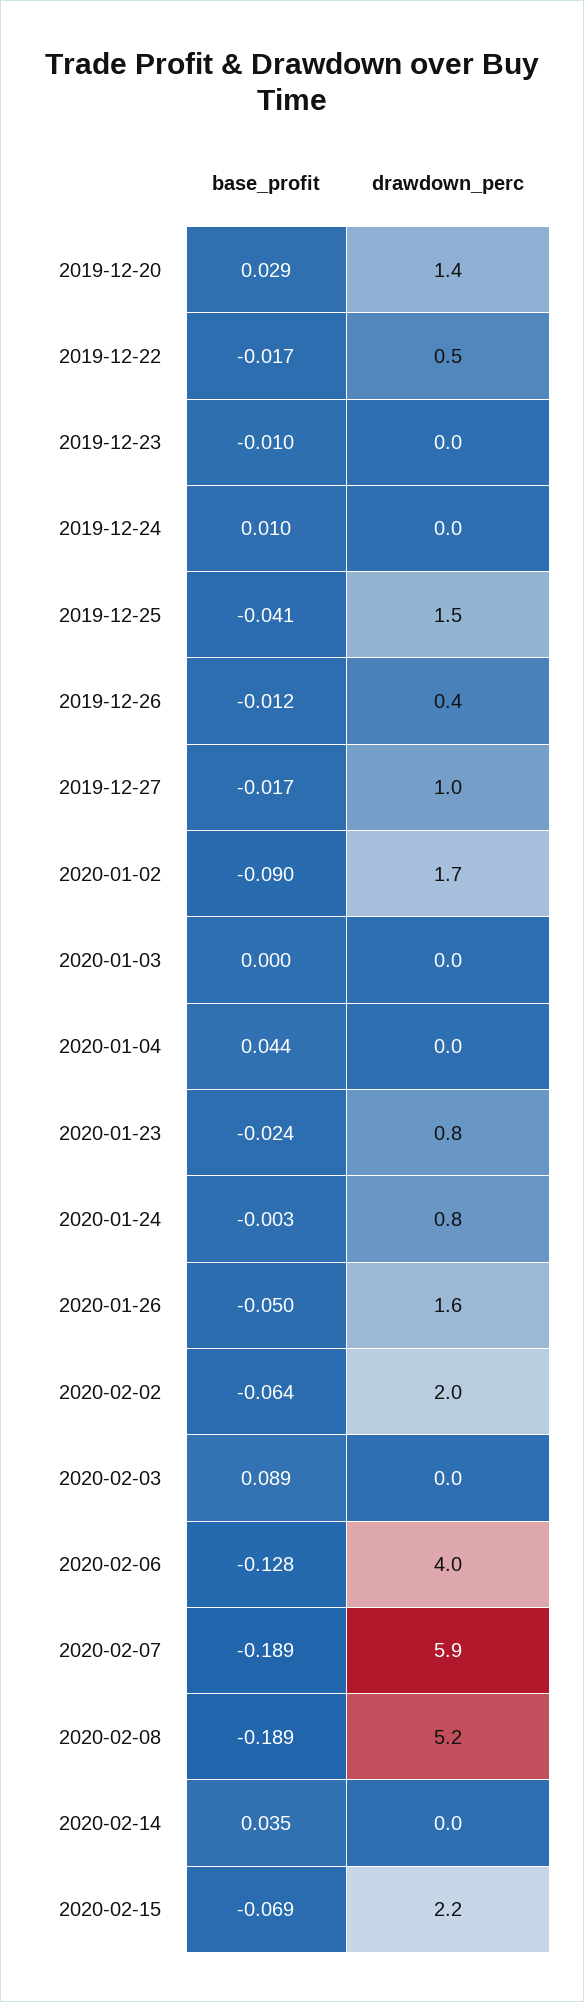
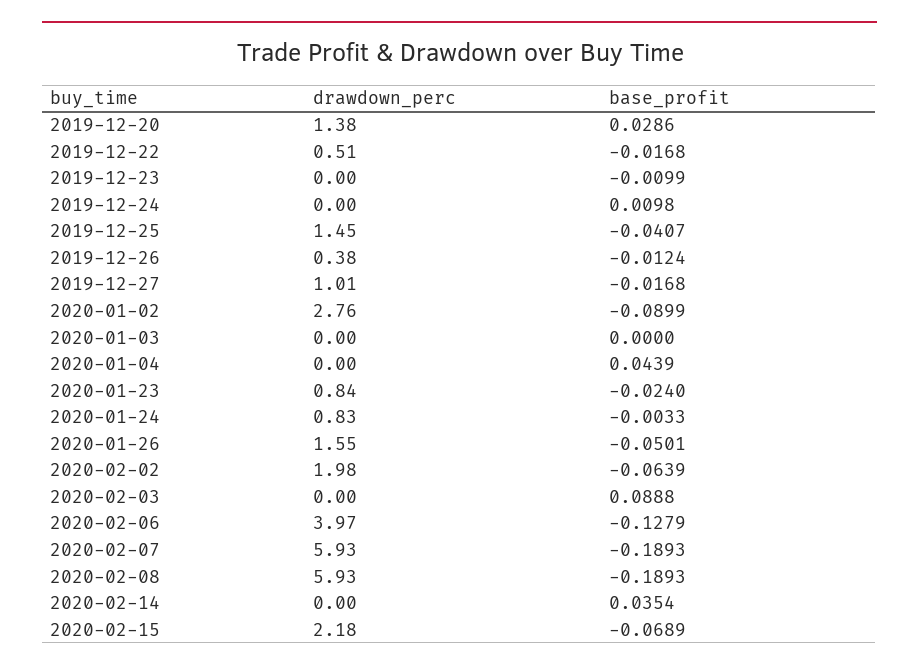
  {
    "base_profit": {
      "2019-12-20": 0.0286,
      "2019-12-22": -0.0168,
      "2019-12-23": -0.0099,
      "2019-12-24": 0.0098,
      "2019-12-25": -0.0407,
      "2019-12-26": -0.0124,
      "2019-12-27": -0.0168,
      "2020-01-02": -0.0899,
      "2020-01-03": 0,
      "2020-01-04": 0.0439,
      "2020-01-23": -0.024,
      "2020-01-24": -0.0033,
      "2020-01-26": -0.0501,
      "2020-02-02": -0.0639,
      "2020-02-03": 0.0888,
      "2020-02-06": -0.1279,
      "2020-02-07": -0.1893,
      "2020-02-08": -0.1893,
      "2020-02-14": 0.0354,
      "2020-02-15": -0.0689
    },
    "drawdown_perc": {
      "2019-12-20": 1.38,
      "2019-12-22": 0.51,
      "2019-12-23": 0,
      "2019-12-24": 0,
      "2019-12-25": 1.45,
      "2019-12-26": 0.38,
      "2019-12-27": 1.01,
-     "2020-01-02": 1.7,
+     "2020-01-02": 2.76,
      "2020-01-03": 0,
      "2020-01-04": 0,
      "2020-01-23": 0.84,
      "2020-01-24": 0.83,
      "2020-01-26": 1.55,
      "2020-02-02": 1.98,
      "2020-02-03": 0,
      "2020-02-06": 3.97,
      "2020-02-07": 5.93,
-     "2020-02-08": 5.2,
+     "2020-02-08": 5.93,
      "2020-02-14": 0,
      "2020-02-15": 2.18
    }
  }

